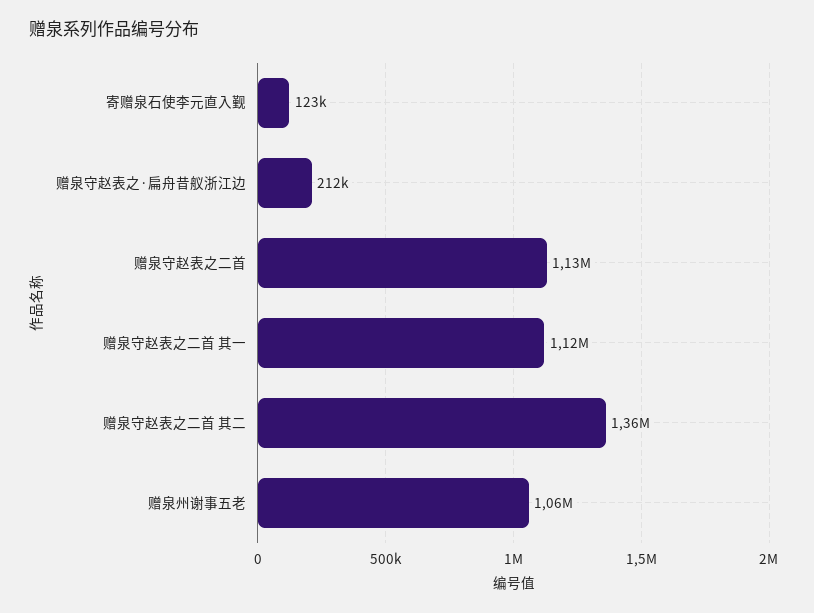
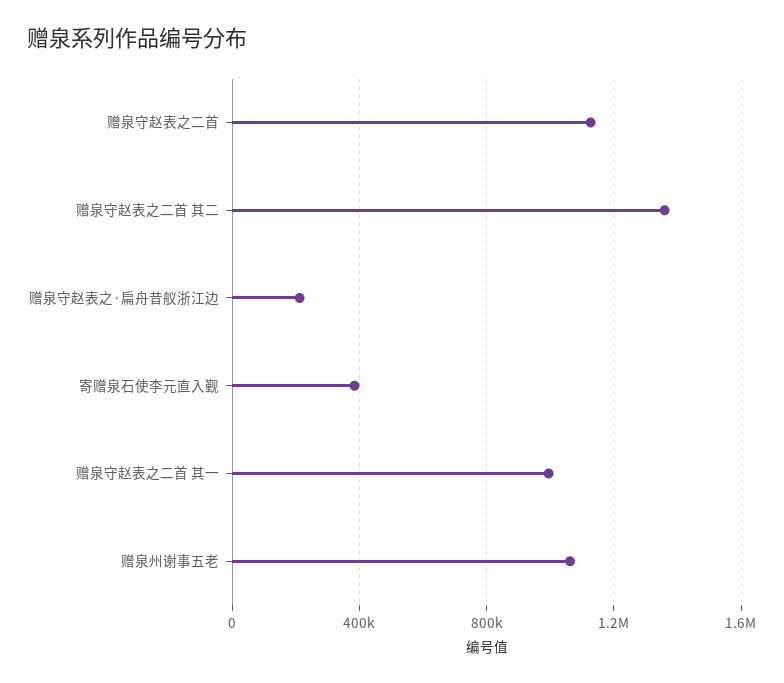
  {
-   "寄赠泉石使李元直入觐": 123000,
+   "寄赠泉石使李元直入觐": 400000,
    "赠泉守赵表之·扁舟昔舣浙江边": 212000,
    "赠泉守赵表之二首": 1130000,
-   "赠泉守赵表之二首 其一": 1120000,
+   "赠泉守赵表之二首 其一": 1000000,
    "赠泉守赵表之二首 其二": 1360000,
    "赠泉州谢事五老": 1060000
  }

